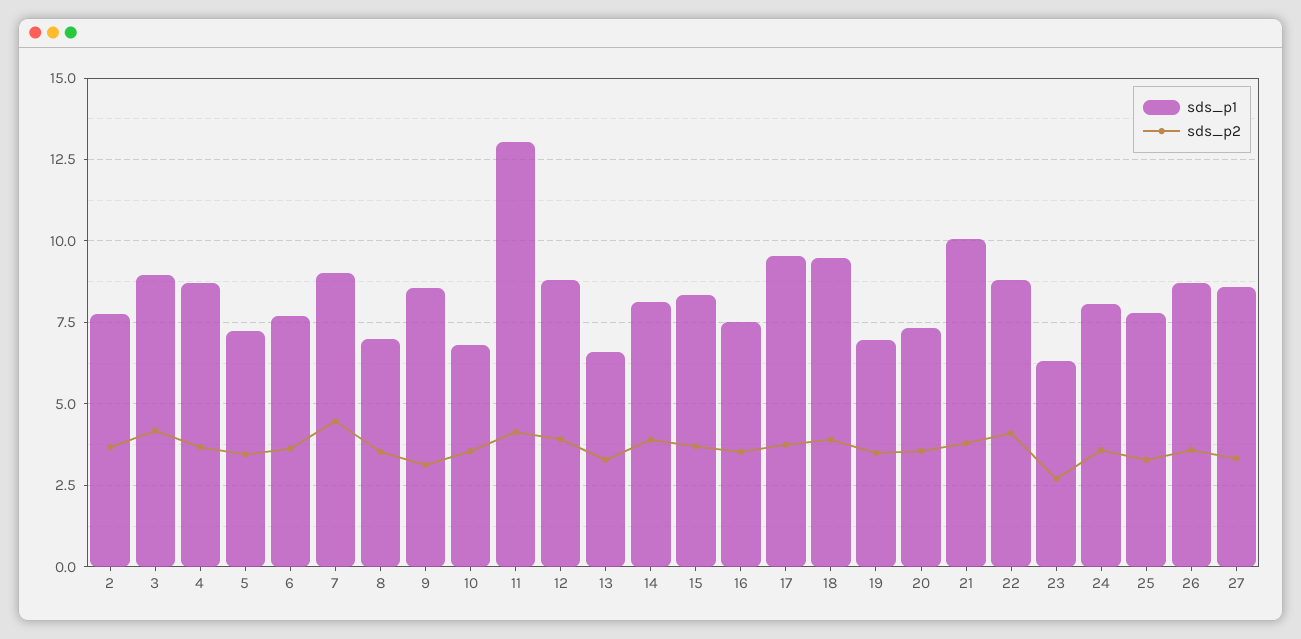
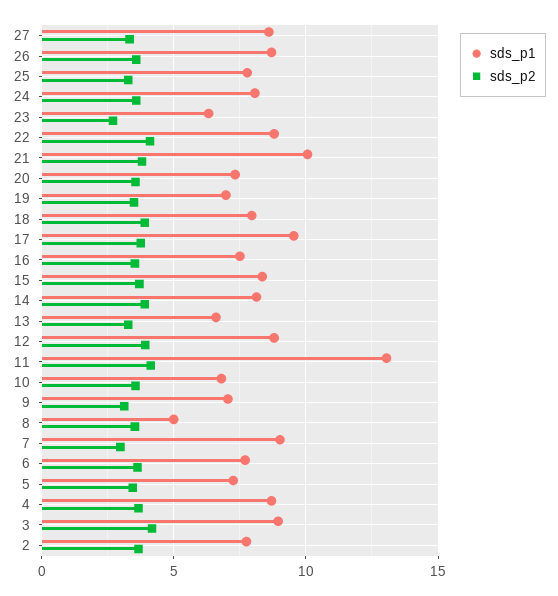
  {
    "sds_p1": {
      "2": 7.75,
      "3": 9,
      "4": 8.75,
      "5": 7.25,
      "6": 7.75,
      "7": 9,
-     "8": 7,
+     "8": 5,
-     "9": 8.5,
+     "9": 7,
      "10": 6.75,
      "11": 13,
      "12": 8.75,
      "13": 6.5,
      "14": 8.25,
      "15": 8.25,
      "16": 7.5,
      "17": 9.5,
-     "18": 9.5,
+     "18": 8,
      "19": 7,
      "20": 7.25,
      "21": 10,
      "22": 8.75,
      "23": 6.25,
      "24": 8,
      "25": 7.75,
      "26": 8.75,
      "27": 8.5
    },
    "sds_p2": {
      "2": 3.75,
      "3": 4.25,
      "4": 3.75,
      "5": 3.5,
      "6": 3.75,
-     "7": 4.5,
+     "7": 3,
      "8": 3.5,
      "9": 3.25,
      "10": 3.5,
      "11": 4.25,
      "12": 4,
      "13": 3.25,
      "14": 4,
      "15": 3.75,
      "16": 3.5,
      "17": 3.75,
      "18": 4,
      "19": 3.5,
      "20": 3.5,
      "21": 3.75,
      "22": 4,
      "23": 2.75,
      "24": 3.5,
      "25": 3.25,
      "26": 3.5,
      "27": 3.25
    }
  }

